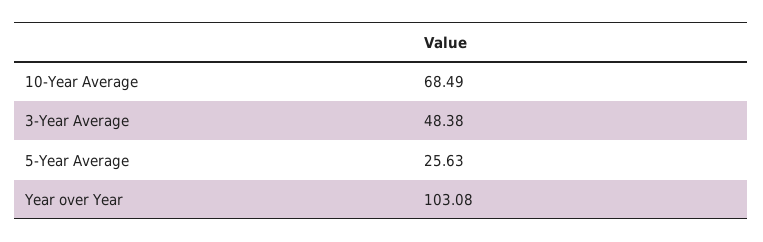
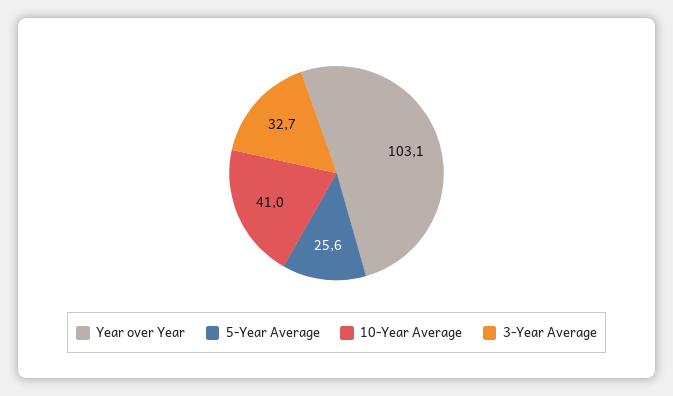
  {
-   "10-Year Average": 68.49,
+   "10-Year Average": 41,
-   "3-Year Average": 48.38,
+   "3-Year Average": 32.7,
    "5-Year Average": 25.63,
    "Year over Year": 103.08
  }

